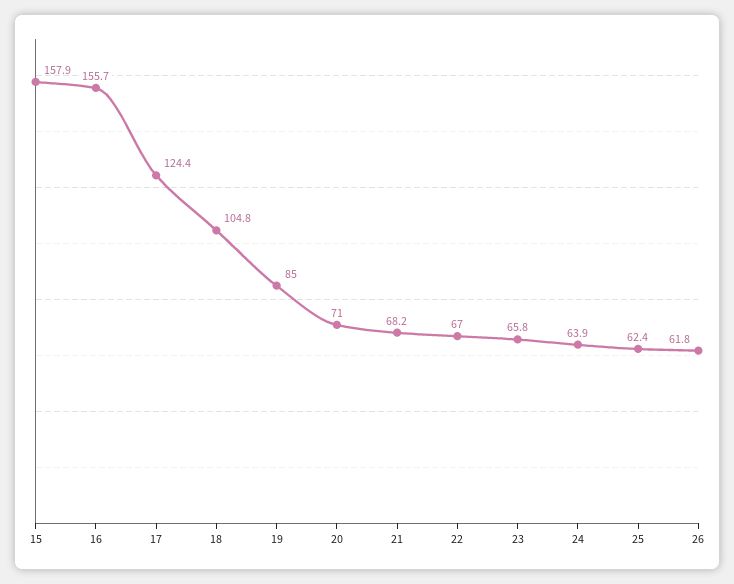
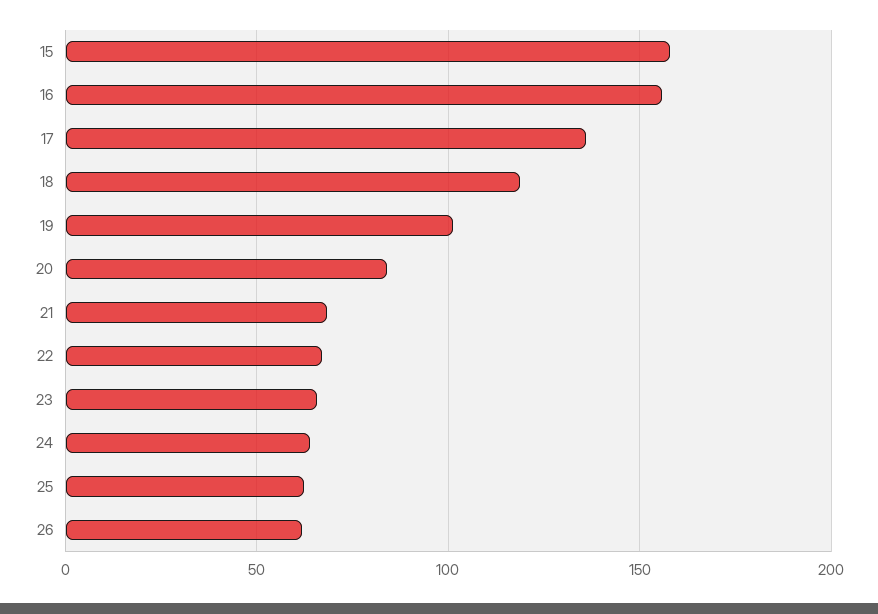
  {
    "15": 157.9,
    "16": 155.7,
-   "17": 124.4,
+   "17": 135,
-   "18": 104.8,
+   "18": 120,
-   "19": 85,
+   "19": 100,
-   "20": 71,
+   "20": 85,
    "21": 68.2,
    "22": 67,
    "23": 65.8,
    "24": 63.9,
    "25": 62.4,
    "26": 61.8
  }

